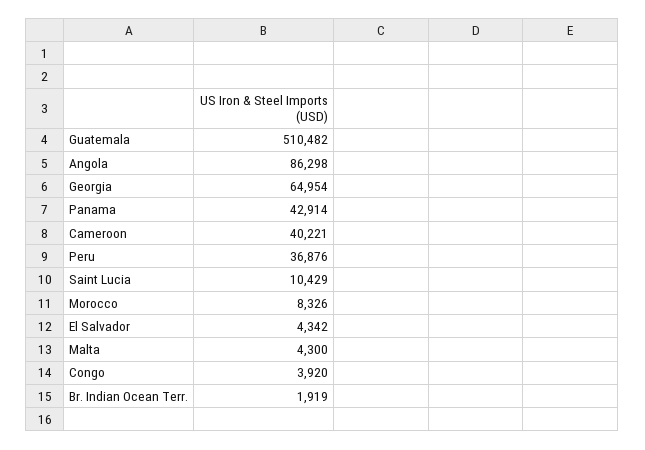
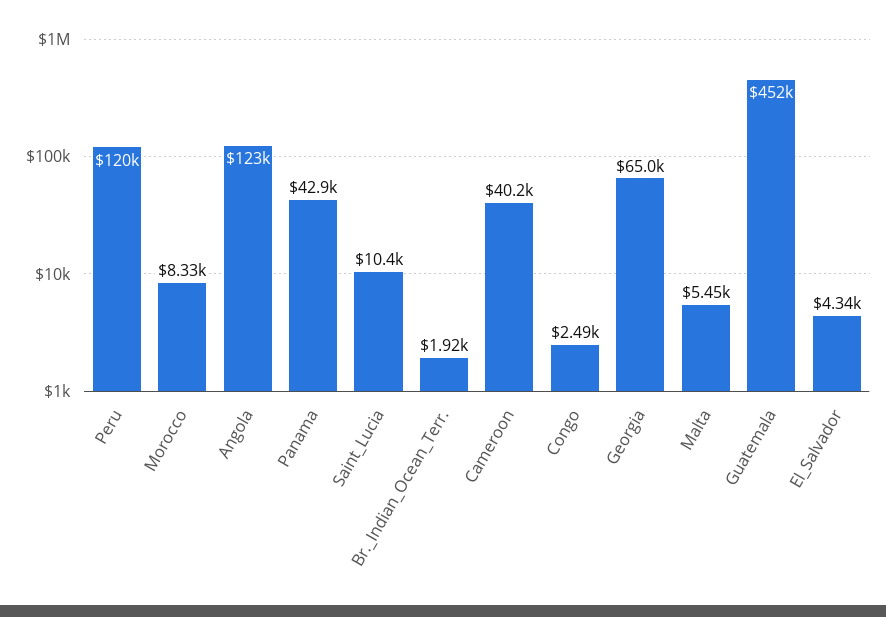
  {
-   "Guatemala": 510482,
+   "Guatemala": 452000,
-   "Angola": 86298,
+   "Angola": 123000,
    "Georgia": 64954,
    "Panama": 42914,
    "Cameroon": 40221,
-   "Peru": 36876,
+   "Peru": 120000,
    "Saint Lucia": 10429,
    "Morocco": 8326,
    "El Salvador": 4342,
-   "Malta": 4300,
+   "Malta": 5450,
-   "Congo": 3920,
+   "Congo": 2490,
    "Br. Indian Ocean Terr.": 1919
  }

